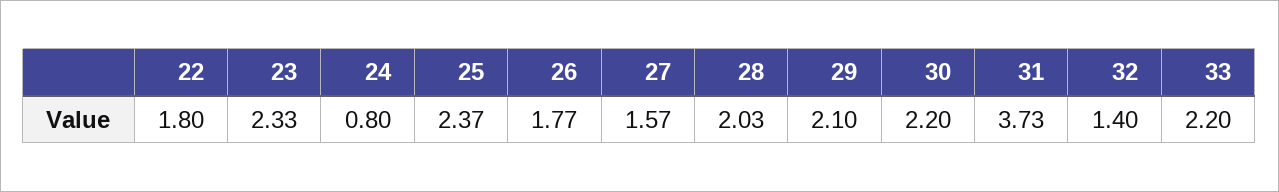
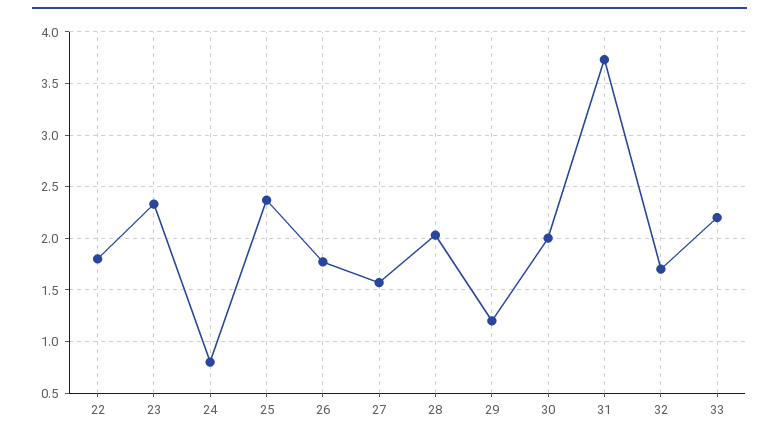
  {
    "22": 1.8,
    "23": 2.33,
    "24": 0.8,
    "25": 2.37,
    "26": 1.77,
    "27": 1.57,
    "28": 2.03,
-   "29": 2.1,
+   "29": 1.2,
-   "30": 2.2,
+   "30": 2,
    "31": 3.73,
-   "32": 1.4,
+   "32": 1.7,
    "33": 2.2
  }

